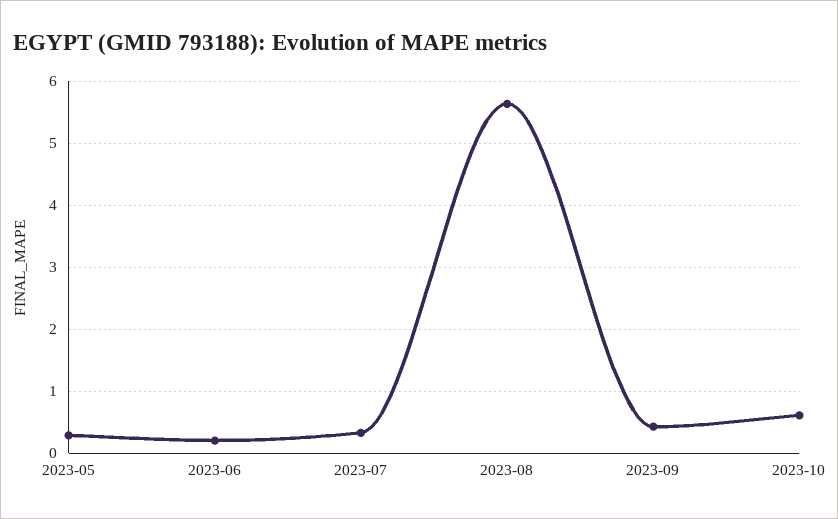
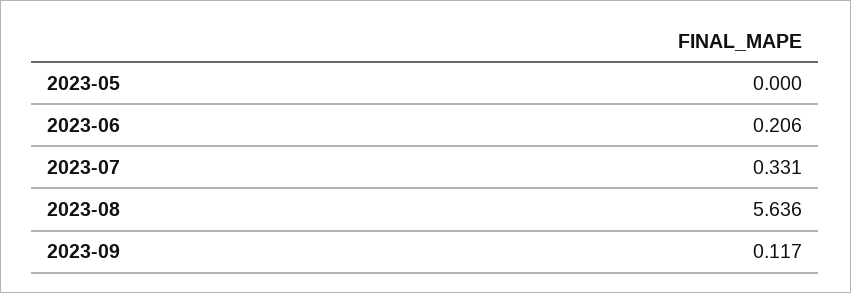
  {
-   "2023-05": 0.3,
+   "2023-05": 0,
    "2023-06": 0.206,
    "2023-07": 0.331,
    "2023-08": 5.636,
-   "2023-09": 0.4,
+   "2023-09": 0.117
-   "2023-10": 0.6
  }

